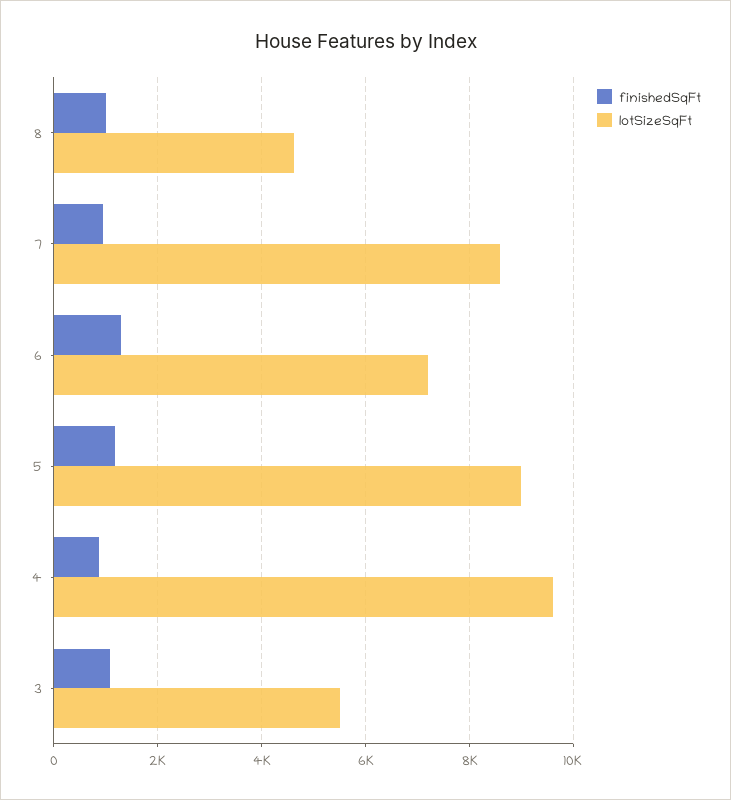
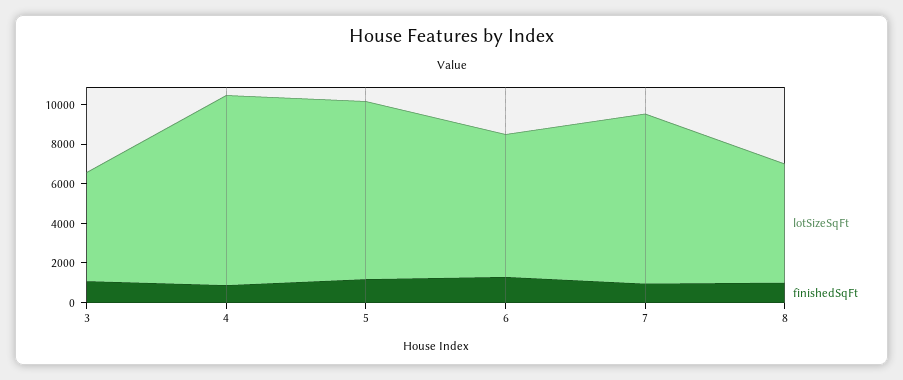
  {
    "finishedSqFt": {
      "8": 1000,
      "7": 1000,
      "6": 1200,
      "5": 1200,
      "4": 800,
      "3": 1000
    },
    "lotSizeSqFt": {
-     "8": 4600,
+     "8": 6000,
      "7": 8600,
      "6": 7200,
      "5": 9000,
      "4": 9600,
      "3": 5600
    }
  }

